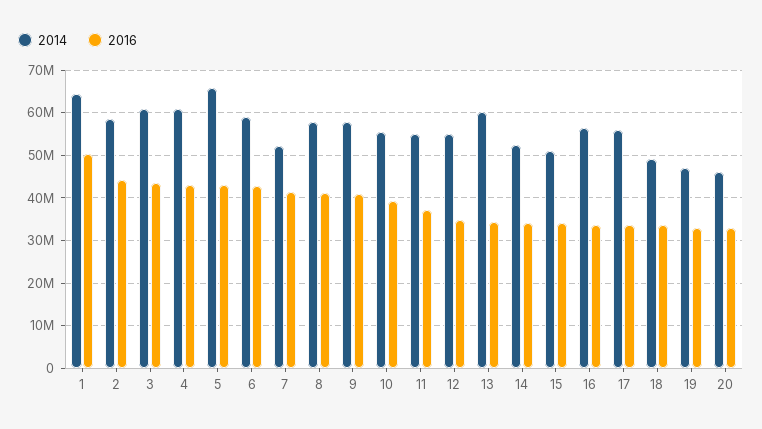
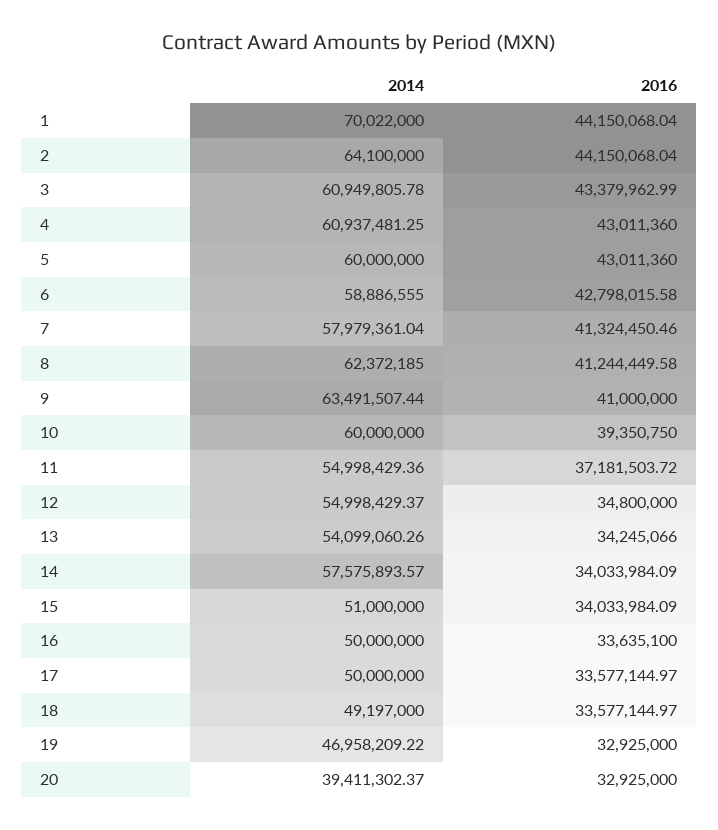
  {
    "2014": {
-     "1": 64000000,
+     "1": 70022000,
-     "2": 58000000,
+     "2": 64100000,
      "3": 60949805.78,
      "4": 60937481.25,
-     "5": 66000000,
+     "5": 60000000,
      "6": 58886555,
-     "7": 52000000,
+     "7": 57979361.04,
-     "8": 58000000,
+     "8": 62372185,
-     "9": 58000000,
+     "9": 63491507.44,
-     "10": 56000000,
+     "10": 60000000,
      "11": 54998429.36,
      "12": 54998429.37,
-     "13": 60000000,
+     "13": 54099060.26,
-     "14": 52000000,
+     "14": 57575893.57,
      "15": 51000000,
-     "16": 56000000,
+     "16": 50000000,
-     "17": 56000000,
+     "17": 50000000,
      "18": 49197000,
      "19": 46958209.22,
-     "20": 46000000
+     "20": 39411302.37
    },
    "2016": {
-     "1": 50000000,
+     "1": 44150068.04,
      "2": 44150068.04,
      "3": 43379962.99,
      "4": 43011360,
      "5": 43011360,
      "6": 42798015.58,
      "7": 41324450.46,
      "8": 41244449.58,
      "9": 41000000,
      "10": 39350750,
      "11": 37181503.72,
      "12": 34800000,
      "13": 34245066,
      "14": 34033984.09,
      "15": 34033984.09,
      "16": 33635100,
      "17": 33577144.97,
      "18": 33577144.97,
      "19": 32925000,
      "20": 32925000
    }
  }

